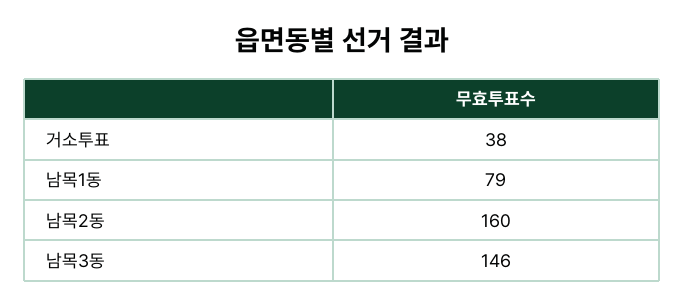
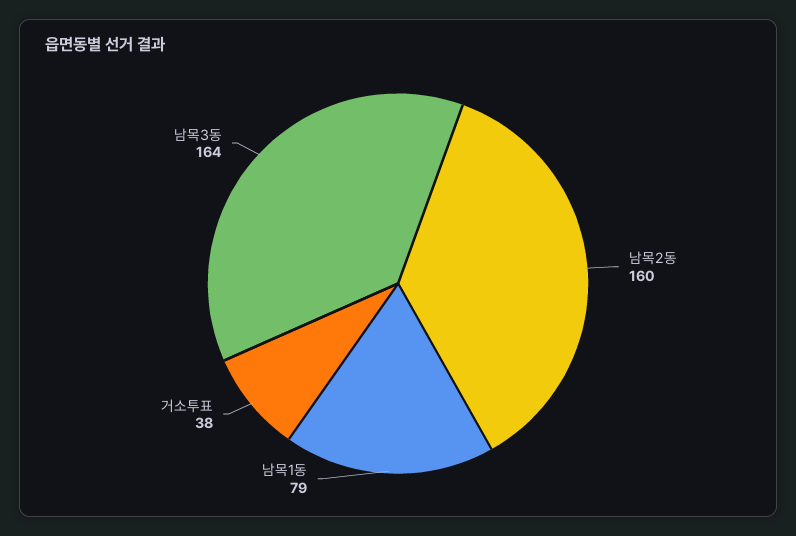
  {
    "거소투표": 38,
    "남목1동": 79,
    "남목2동": 160,
-   "남목3동": 146
+   "남목3동": 164
  }

